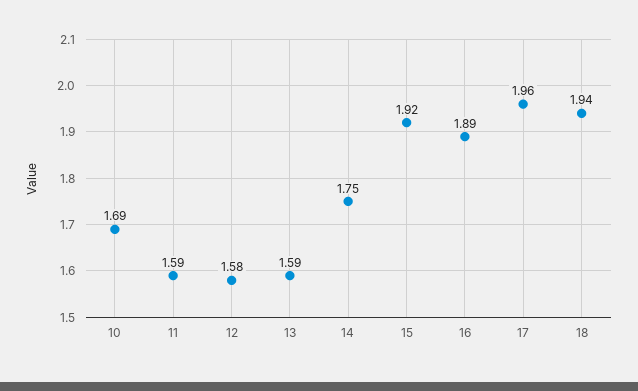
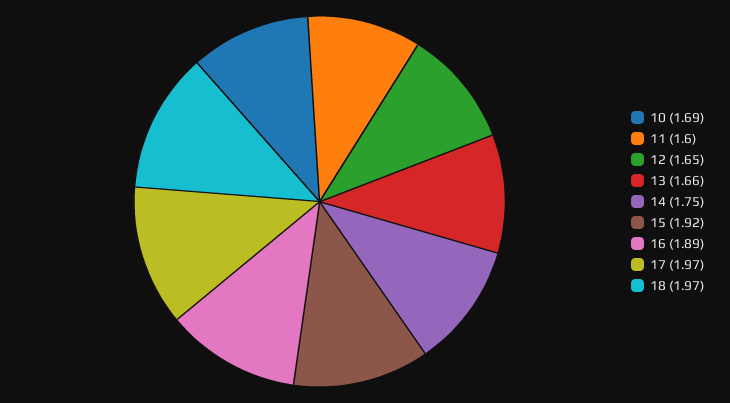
  {
    "10": 1.69,
-   "11": 1.59,
+   "11": 1.6,
-   "12": 1.58,
+   "12": 1.65,
-   "13": 1.59,
+   "13": 1.66,
    "14": 1.75,
    "15": 1.92,
    "16": 1.89,
-   "17": 1.96,
+   "17": 1.97,
-   "18": 1.94
+   "18": 1.97
  }

